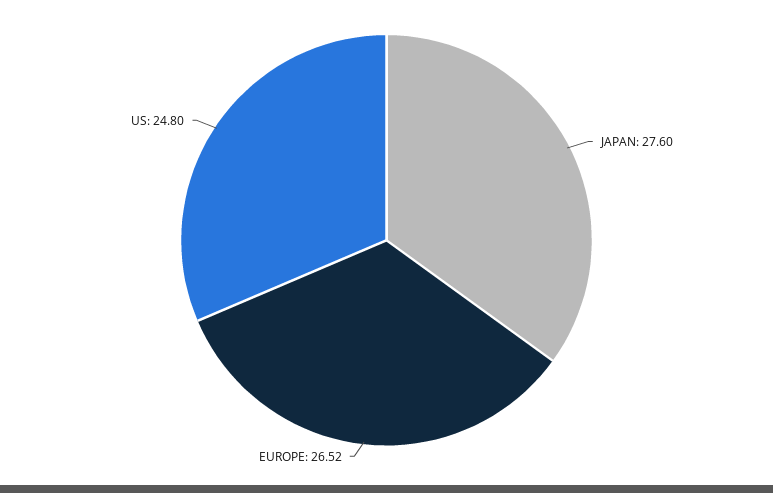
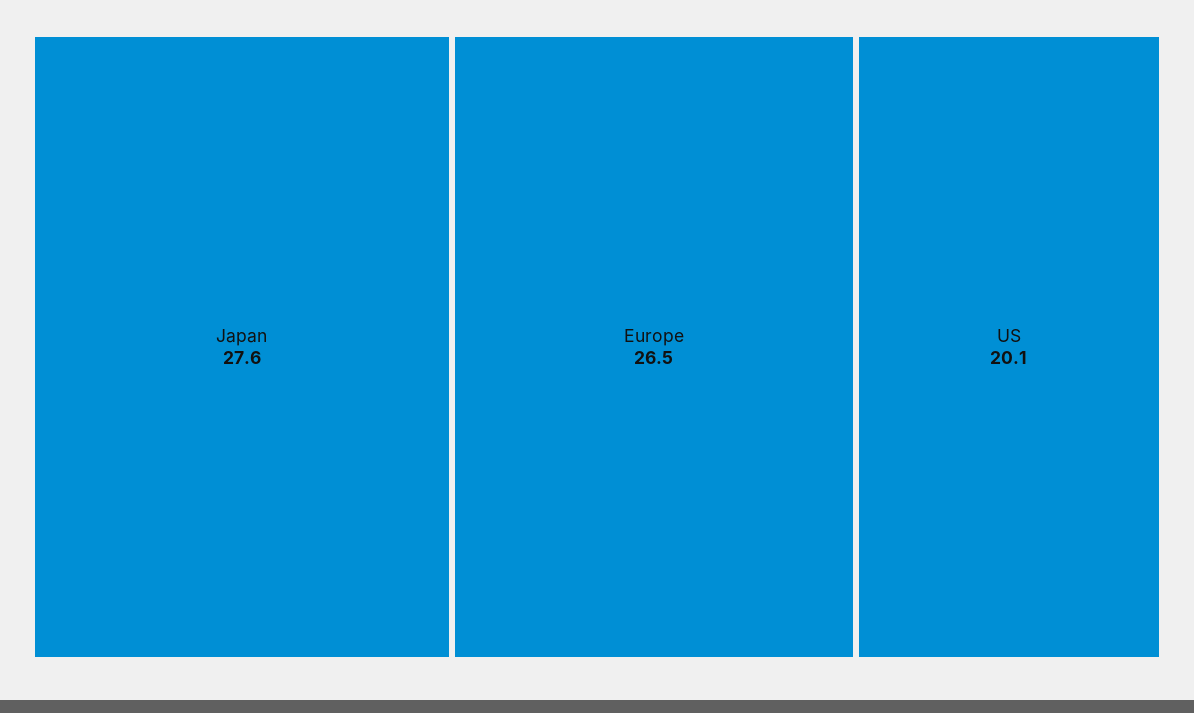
  {
    "JAPAN": 27.6,
    "EUROPE": 26.52,
-   "US": 24.8
+   "US": 20.1
  }

